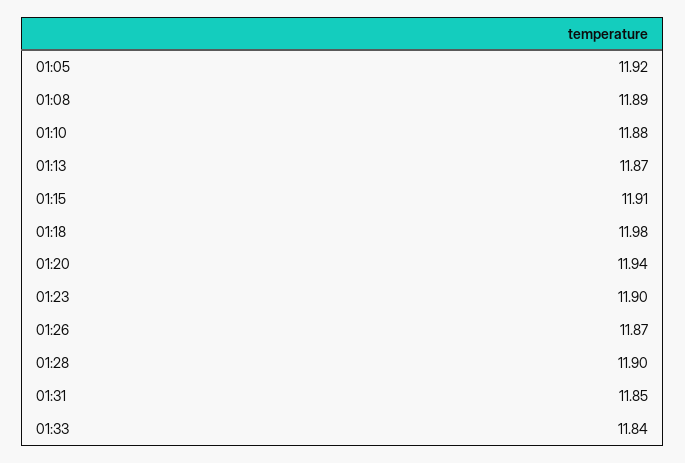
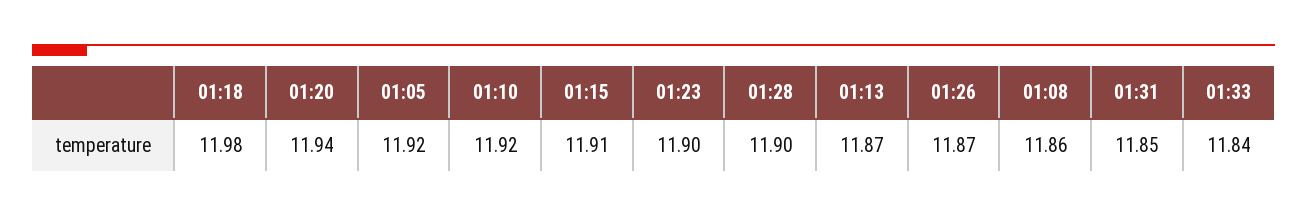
  {
    "01:05": 11.92,
-   "01:08": 11.89,
+   "01:08": 11.86,
-   "01:10": 11.88,
+   "01:10": 11.92,
    "01:13": 11.87,
    "01:15": 11.91,
    "01:18": 11.98,
    "01:20": 11.94,
    "01:23": 11.9,
    "01:26": 11.87,
    "01:28": 11.9,
    "01:31": 11.85,
    "01:33": 11.84
  }

